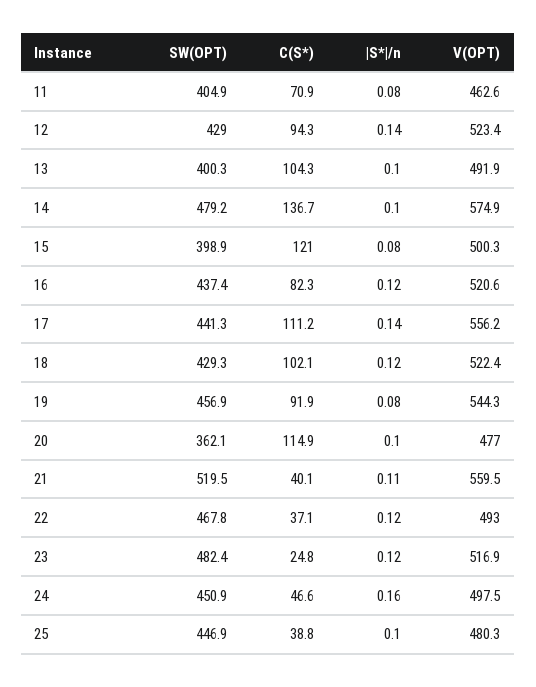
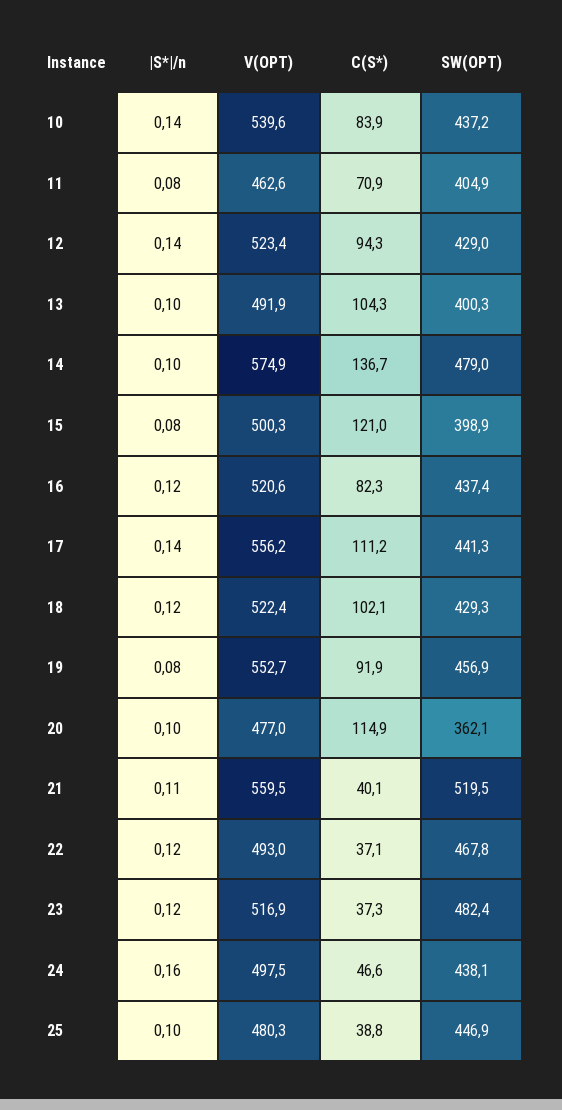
  {
    "SW(OPT)": {
      "11": 404.9,
      "12": 429,
      "13": 400.3,
-     "14": 479.2,
+     "14": 479,
      "15": 398.9,
      "16": 437.4,
      "17": 441.3,
      "18": 429.3,
      "19": 456.9,
      "20": 362.1,
      "21": 519.5,
      "22": 467.8,
      "23": 482.4,
-     "24": 450.9,
+     "24": 438.1,
-     "25": 446.9
+     "25": 446.9,
+     "10": 437.2
    },
    "C(S*)": {
      "11": 70.9,
      "12": 94.3,
      "13": 104.3,
      "14": 136.7,
      "15": 121,
      "16": 82.3,
      "17": 111.2,
      "18": 102.1,
      "19": 91.9,
      "20": 114.9,
      "21": 40.1,
      "22": 37.1,
-     "23": 24.8,
+     "23": 37.3,
      "24": 46.6,
-     "25": 38.8
+     "25": 38.8,
+     "10": 83.9
    },
    "|S*|/n": {
      "11": 0.08,
      "12": 0.14,
      "13": 0.1,
      "14": 0.1,
      "15": 0.08,
      "16": 0.12,
      "17": 0.14,
      "18": 0.12,
      "19": 0.08,
      "20": 0.1,
      "21": 0.11,
      "22": 0.12,
      "23": 0.12,
      "24": 0.16,
-     "25": 0.1
+     "25": 0.1,
+     "10": 0.14
    },
    "V(OPT)": {
      "11": 462.6,
      "12": 523.4,
      "13": 491.9,
      "14": 574.9,
      "15": 500.3,
      "16": 520.6,
      "17": 556.2,
      "18": 522.4,
-     "19": 544.3,
+     "19": 552.7,
      "20": 477,
      "21": 559.5,
      "22": 493,
      "23": 516.9,
      "24": 497.5,
-     "25": 480.3
+     "25": 480.3,
+     "10": 539.6
    }
  }

